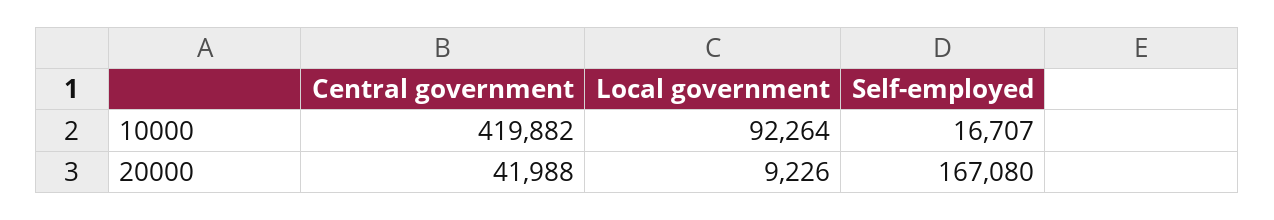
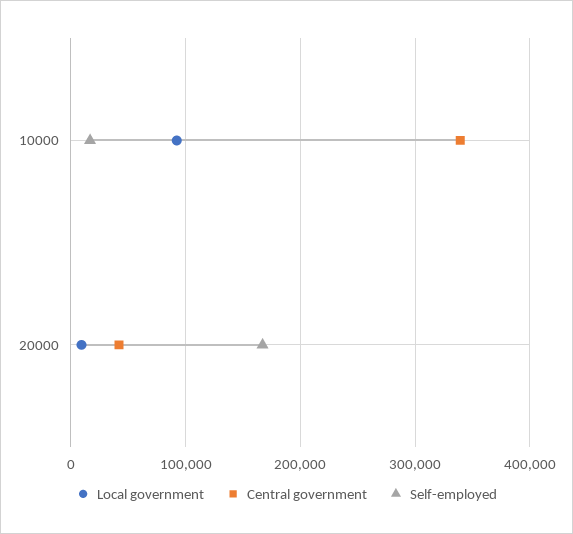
  {
    "Central government": {
-     "10000": 419882,
+     "10000": 340000,
      "20000": 41988
    },
    "Local government": {
      "10000": 92264,
      "20000": 9226
    },
    "Self-employed": {
      "10000": 16707,
      "20000": 167080
    }
  }

